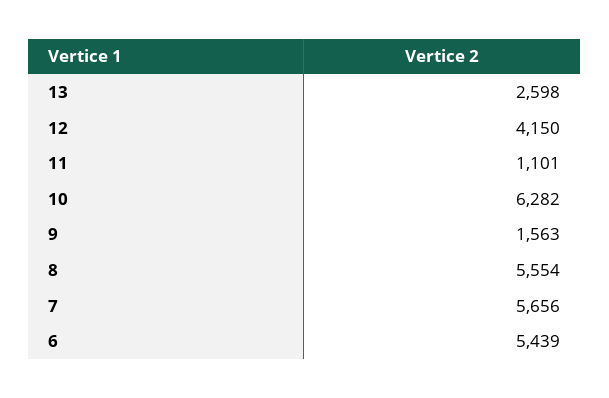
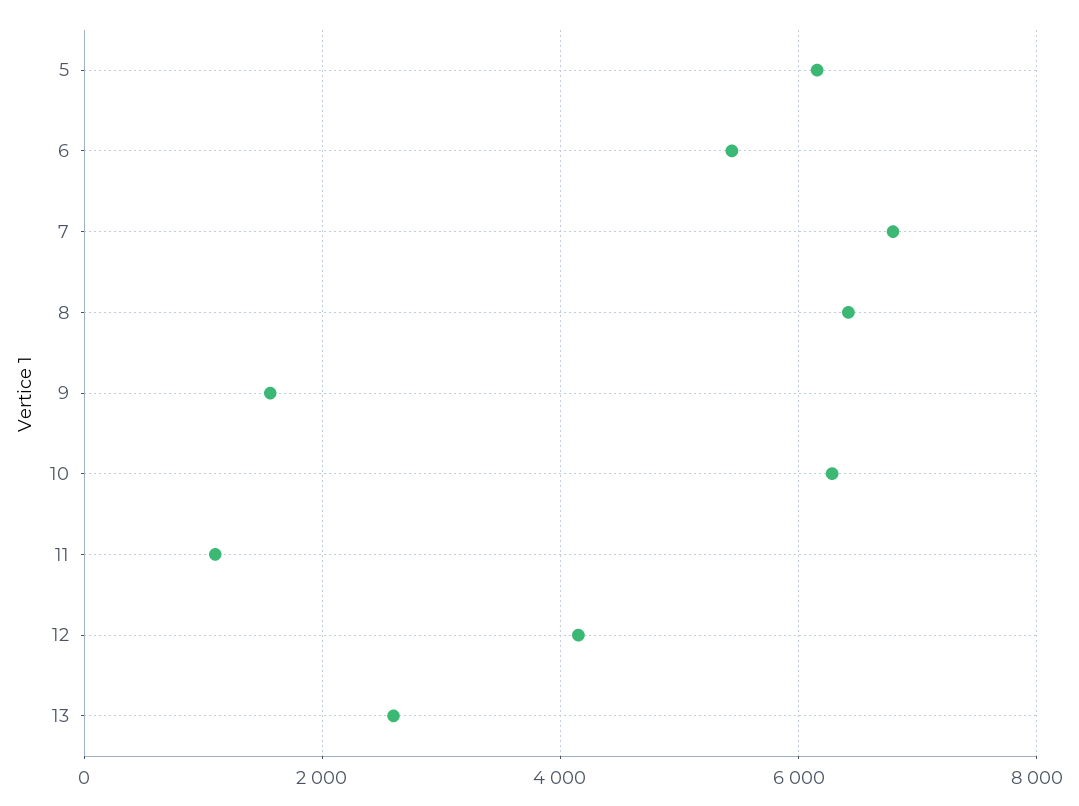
  {
    "13": 2598,
    "12": 4150,
    "11": 1101,
    "10": 6282,
    "9": 1563,
-   "8": 5554,
+   "8": 6400,
-   "7": 5656,
+   "7": 6800,
-   "6": 5439
+   "6": 5439,
+   "5": 6200
  }

